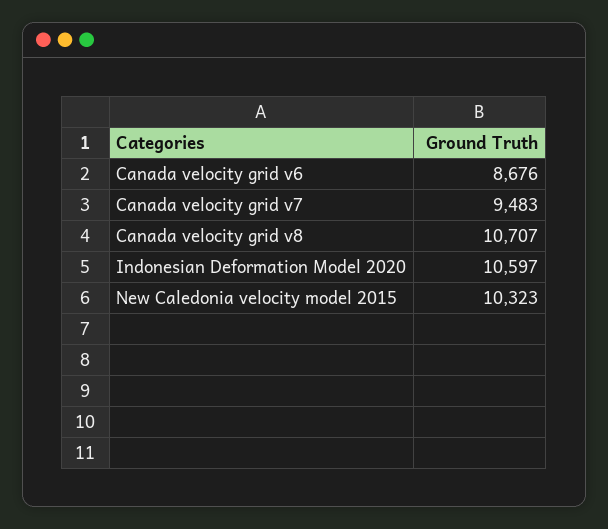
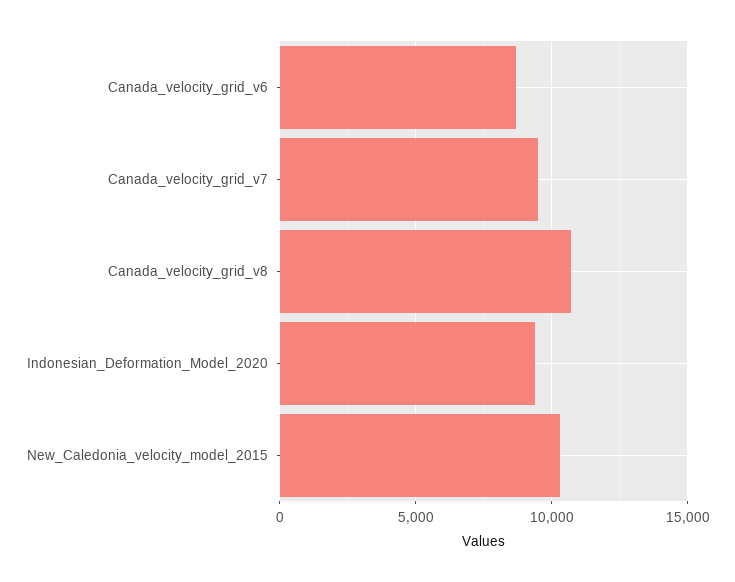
  {
    "Canada velocity grid v6": 8676,
    "Canada velocity grid v7": 9483,
    "Canada velocity grid v8": 10707,
-   "Indonesian Deformation Model 2020": 10597,
+   "Indonesian Deformation Model 2020": 9500,
    "New Caledonia velocity model 2015": 10323
  }

